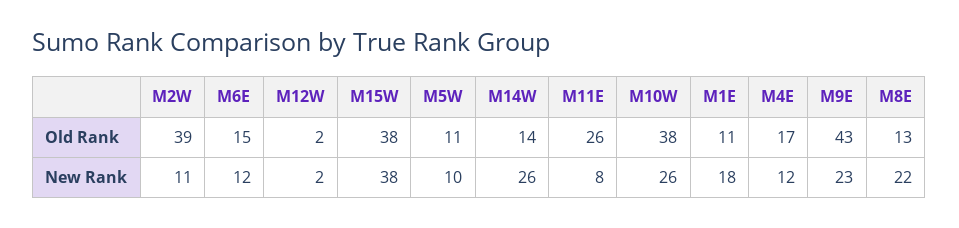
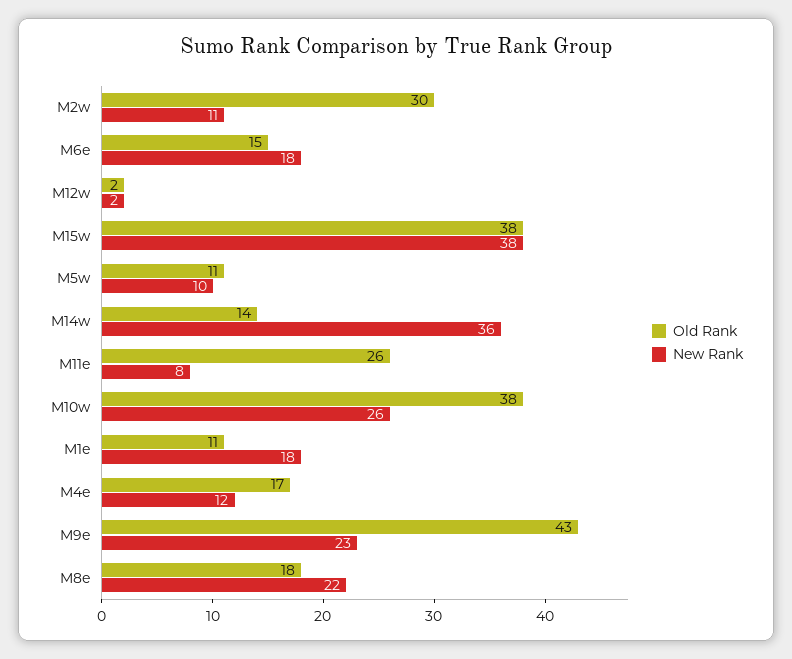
  {
    "Old Rank": {
-     "M2W": 39,
+     "M2W": 30,
      "M6E": 15,
      "M12W": 2,
      "M15W": 38,
      "M5W": 11,
      "M14W": 14,
      "M11E": 26,
      "M10W": 38,
      "M1E": 11,
      "M4E": 17,
      "M9E": 43,
-     "M8E": 13
+     "M8E": 18
    },
    "New Rank": {
      "M2W": 11,
-     "M6E": 12,
+     "M6E": 18,
      "M12W": 2,
      "M15W": 38,
      "M5W": 10,
-     "M14W": 26,
+     "M14W": 36,
      "M11E": 8,
      "M10W": 26,
      "M1E": 18,
      "M4E": 12,
      "M9E": 23,
      "M8E": 22
    }
  }

